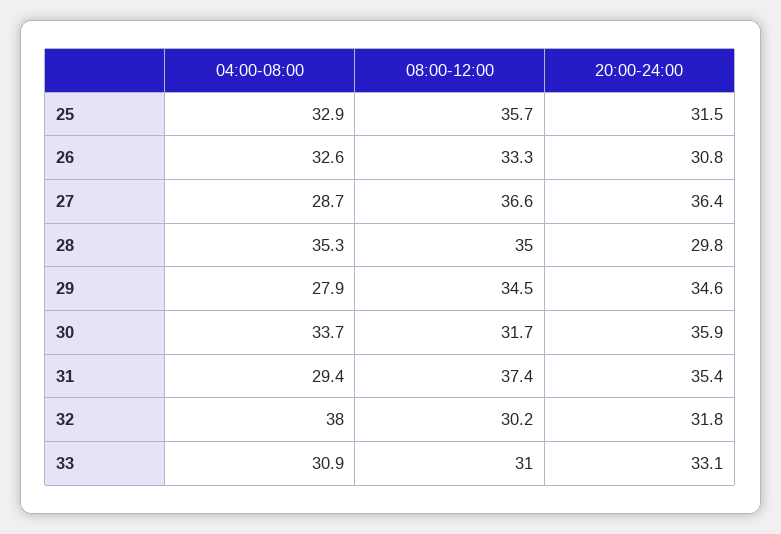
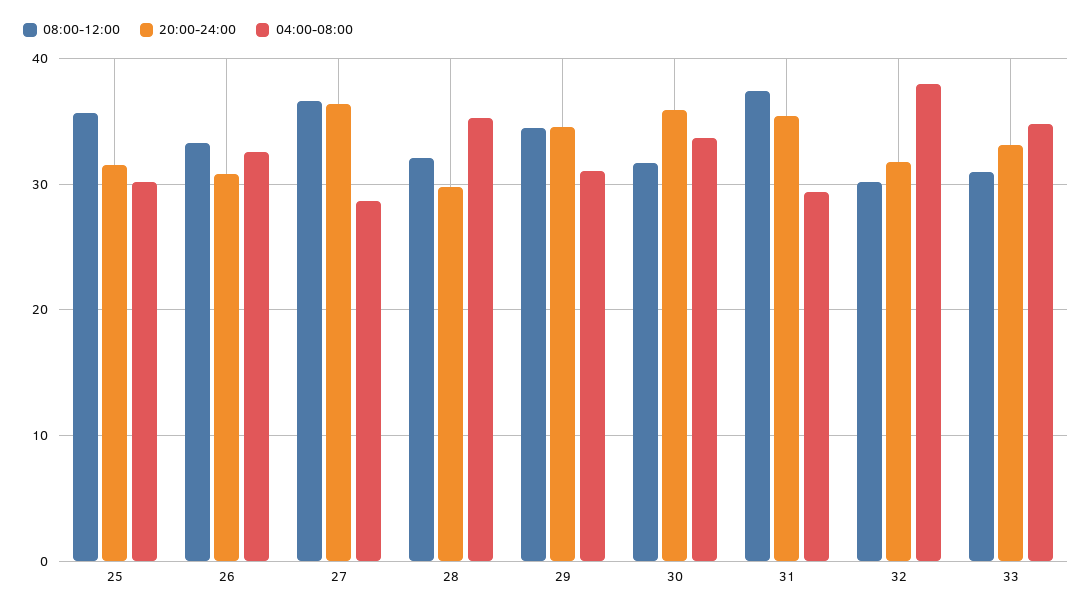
  {
    "04:00-08:00": {
-     "25": 32.9,
+     "25": 30,
      "26": 32.6,
      "27": 28.7,
      "28": 35.3,
-     "29": 27.9,
+     "29": 31,
      "30": 33.7,
      "31": 29.4,
      "32": 38,
-     "33": 30.9
+     "33": 35
    },
    "08:00-12:00": {
      "25": 35.7,
      "26": 33.3,
      "27": 36.6,
-     "28": 35,
+     "28": 32,
      "29": 34.5,
      "30": 31.7,
      "31": 37.4,
      "32": 30.2,
      "33": 31
    },
    "20:00-24:00": {
      "25": 31.5,
      "26": 30.8,
      "27": 36.4,
      "28": 29.8,
      "29": 34.6,
      "30": 35.9,
      "31": 35.4,
      "32": 31.8,
      "33": 33.1
    }
  }

